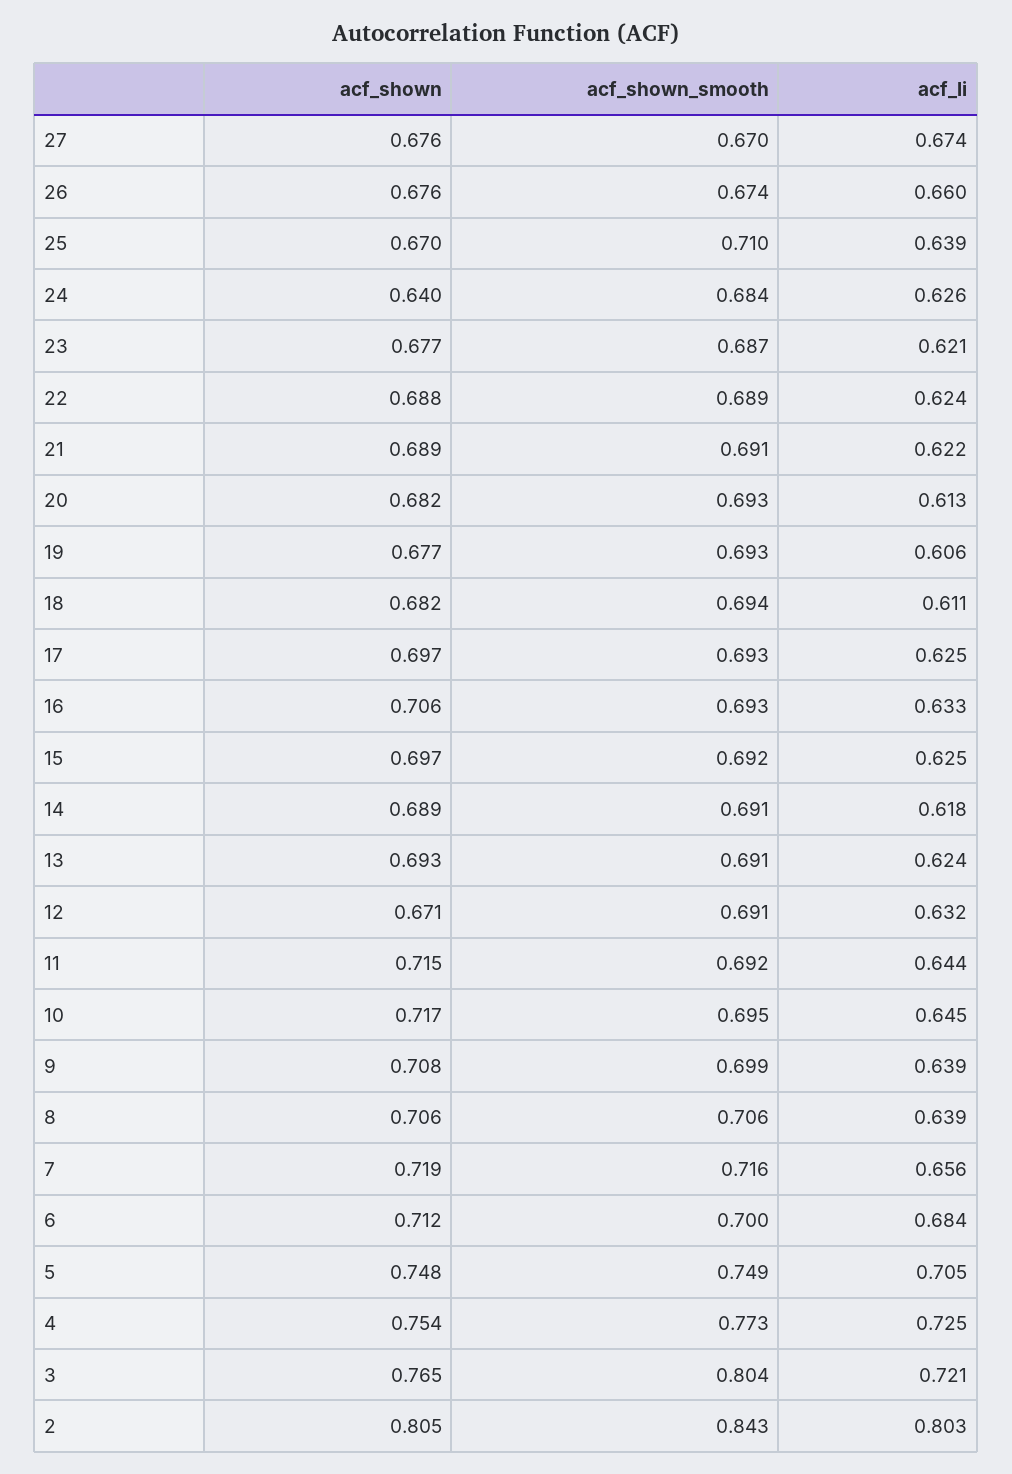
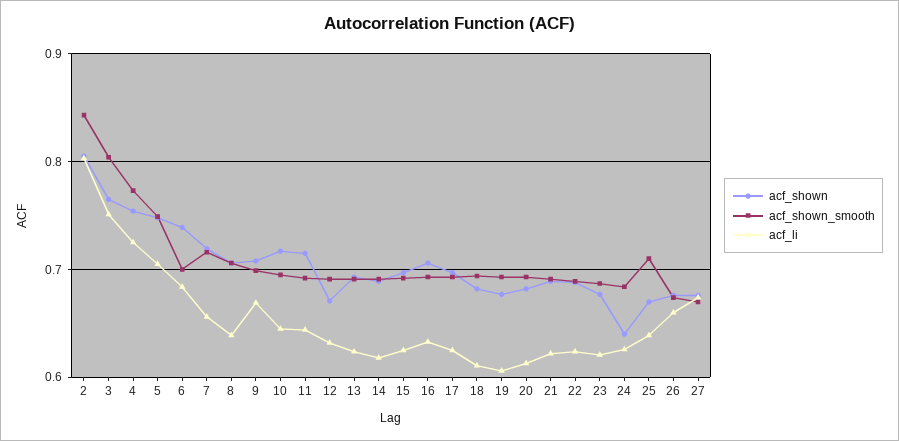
  {
    "acf_shown": {
      "27": 0.676,
      "26": 0.676,
      "25": 0.67,
      "24": 0.64,
      "23": 0.677,
      "22": 0.688,
      "21": 0.689,
      "20": 0.682,
      "19": 0.677,
      "18": 0.682,
      "17": 0.697,
      "16": 0.706,
      "15": 0.697,
      "14": 0.689,
      "13": 0.693,
      "12": 0.671,
      "11": 0.715,
      "10": 0.717,
      "9": 0.708,
      "8": 0.706,
      "7": 0.719,
-     "6": 0.712,
+     "6": 0.74,
      "5": 0.748,
      "4": 0.754,
      "3": 0.765,
      "2": 0.805
    },
    "acf_shown_smooth": {
      "27": 0.67,
      "26": 0.674,
      "25": 0.71,
      "24": 0.684,
      "23": 0.687,
      "22": 0.689,
      "21": 0.691,
      "20": 0.693,
      "19": 0.693,
      "18": 0.694,
      "17": 0.693,
      "16": 0.693,
      "15": 0.692,
      "14": 0.691,
      "13": 0.691,
      "12": 0.691,
      "11": 0.692,
      "10": 0.695,
      "9": 0.699,
      "8": 0.706,
      "7": 0.716,
      "6": 0.7,
      "5": 0.749,
      "4": 0.773,
      "3": 0.804,
      "2": 0.843
    },
    "acf_li": {
      "27": 0.674,
      "26": 0.66,
      "25": 0.639,
      "24": 0.626,
      "23": 0.621,
      "22": 0.624,
      "21": 0.622,
      "20": 0.613,
      "19": 0.606,
      "18": 0.611,
      "17": 0.625,
      "16": 0.633,
      "15": 0.625,
      "14": 0.618,
      "13": 0.624,
      "12": 0.632,
      "11": 0.644,
      "10": 0.645,
-     "9": 0.639,
+     "9": 0.67,
      "8": 0.639,
      "7": 0.656,
      "6": 0.684,
      "5": 0.705,
      "4": 0.725,
-     "3": 0.721,
+     "3": 0.75,
      "2": 0.803
    }
  }

